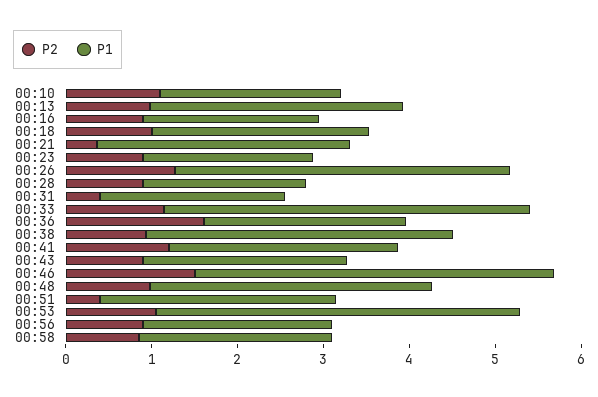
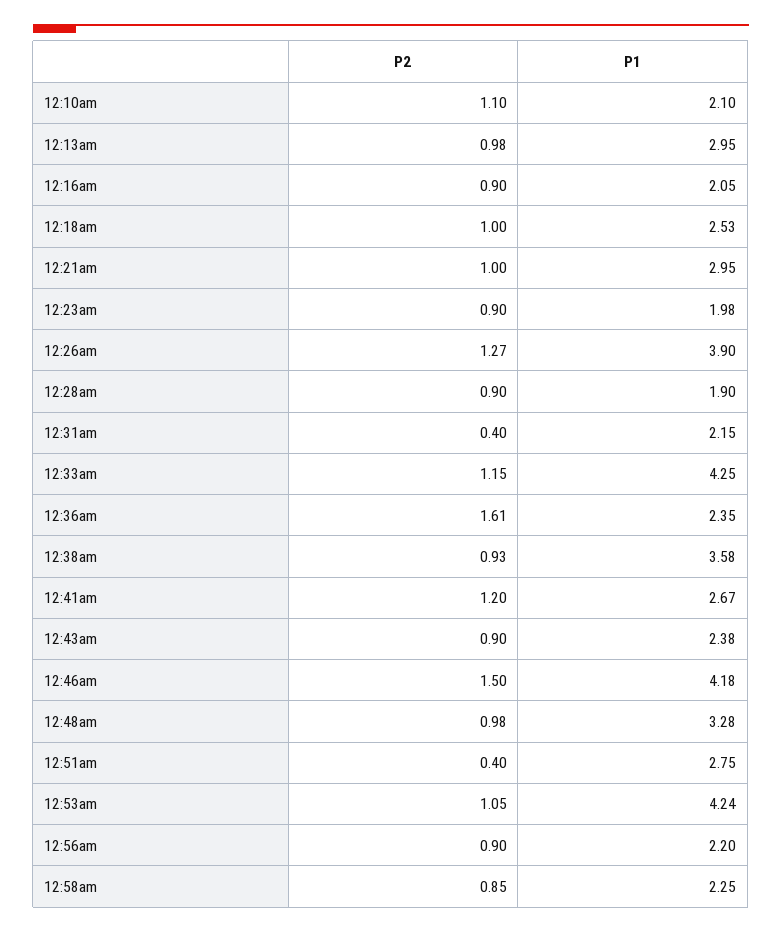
  {
    "P2": {
      "00:10": 1.1,
      "00:13": 0.98,
      "00:16": 0.9,
      "00:18": 1,
-     "00:21": 0.4,
+     "00:21": 1,
      "00:23": 0.9,
      "00:26": 1.27,
      "00:28": 0.9,
      "00:31": 0.4,
      "00:33": 1.15,
      "00:36": 1.61,
      "00:38": 0.93,
      "00:41": 1.2,
      "00:43": 0.9,
      "00:46": 1.5,
      "00:48": 0.98,
      "00:51": 0.4,
      "00:53": 1.05,
      "00:56": 0.9,
      "00:58": 0.85
    },
    "P1": {
      "00:10": 2.1,
      "00:13": 2.95,
      "00:16": 2.05,
      "00:18": 2.53,
      "00:21": 2.95,
      "00:23": 1.98,
      "00:26": 3.9,
      "00:28": 1.9,
      "00:31": 2.15,
      "00:33": 4.25,
      "00:36": 2.35,
      "00:38": 3.58,
      "00:41": 2.67,
      "00:43": 2.38,
      "00:46": 4.18,
      "00:48": 3.28,
      "00:51": 2.75,
      "00:53": 4.24,
      "00:56": 2.2,
      "00:58": 2.25
    }
  }

